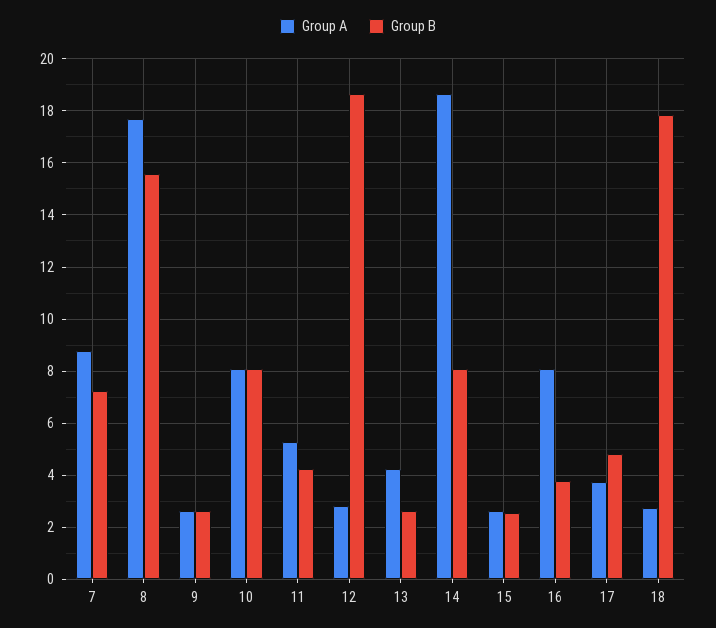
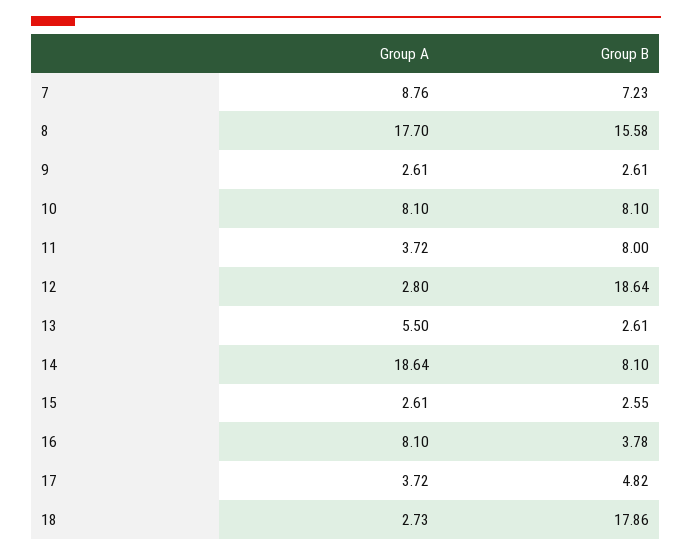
  {
    "Group A": {
      "7": 8.76,
      "8": 17.7,
      "9": 2.61,
      "10": 8.1,
-     "11": 5.25,
+     "11": 3.72,
      "12": 2.8,
-     "13": 4.25,
+     "13": 5.5,
      "14": 18.64,
      "15": 2.61,
      "16": 8.1,
      "17": 3.72,
      "18": 2.73
    },
    "Group B": {
      "7": 7.23,
      "8": 15.58,
      "9": 2.61,
      "10": 8.1,
-     "11": 4.25,
+     "11": 8,
      "12": 18.64,
      "13": 2.61,
      "14": 8.1,
      "15": 2.55,
      "16": 3.78,
      "17": 4.82,
      "18": 17.86
    }
  }

